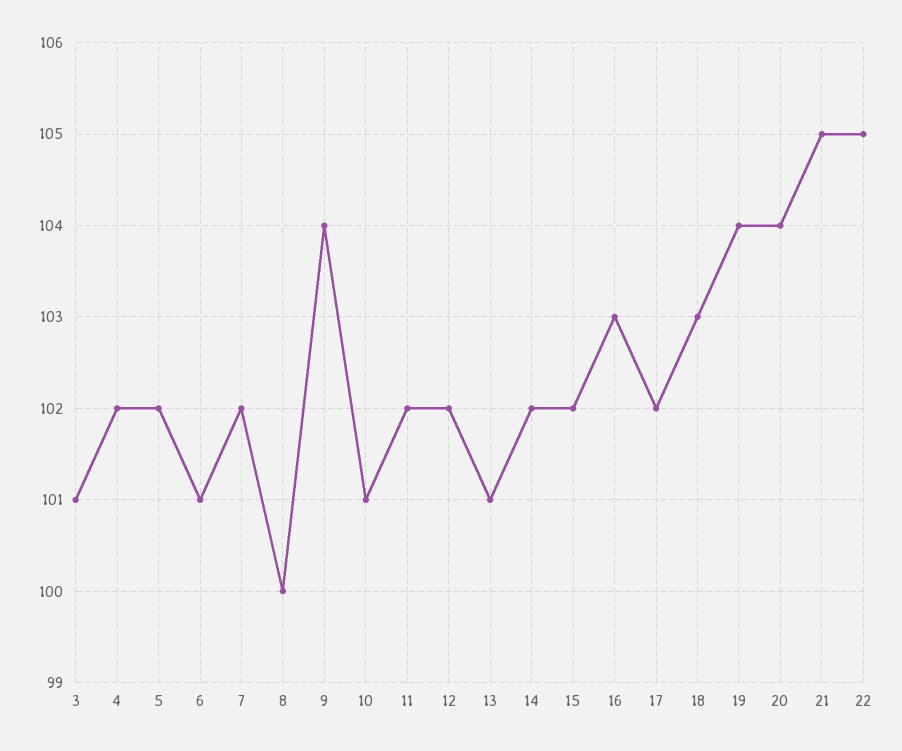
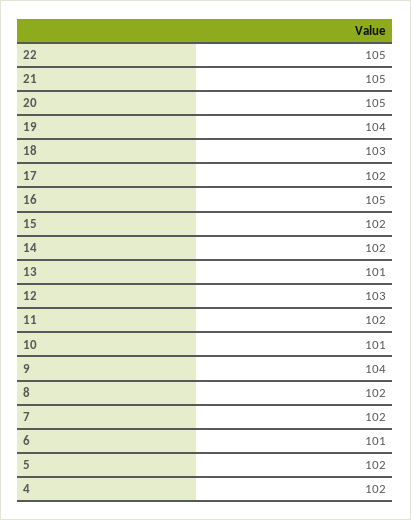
  {
-   "3": 101,
    "4": 102,
    "5": 102,
    "6": 101,
    "7": 102,
-   "8": 100,
+   "8": 102,
    "9": 104,
    "10": 101,
    "11": 102,
-   "12": 102,
+   "12": 103,
    "13": 101,
    "14": 102,
    "15": 102,
-   "16": 103,
+   "16": 105,
    "17": 102,
    "18": 103,
    "19": 104,
-   "20": 104,
+   "20": 105,
    "21": 105,
    "22": 105
  }

